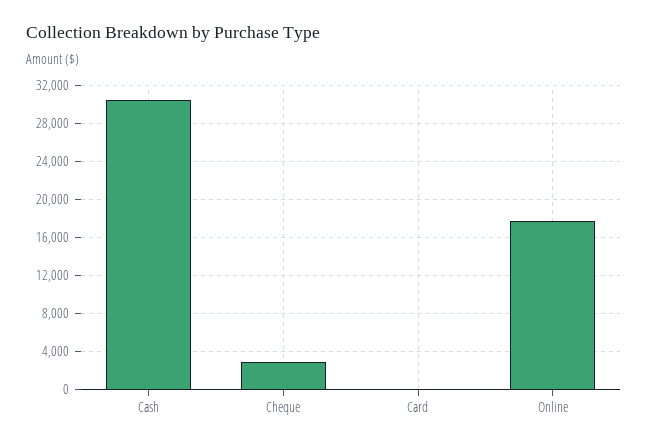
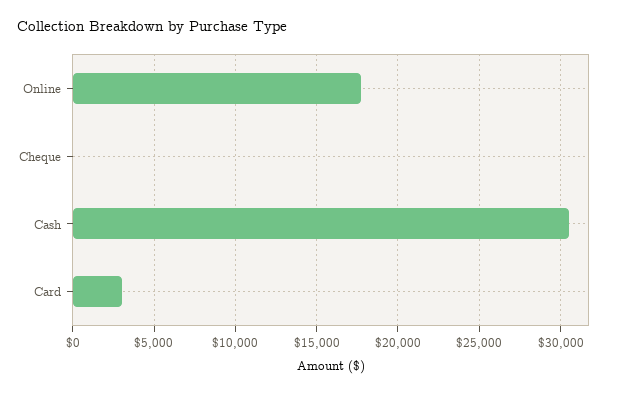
  {
    "Cash": 30500,
-   "Cheque": 3000,
+   "Cheque": 0,
-   "Card": 0,
+   "Card": 3000,
    "Online": 17500
  }

